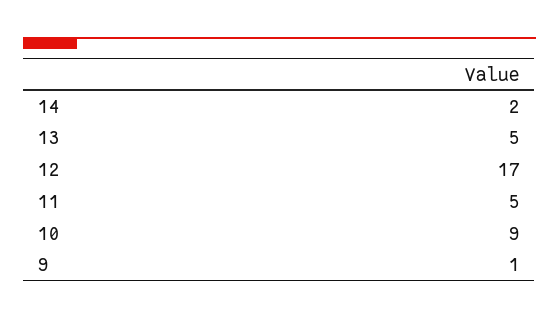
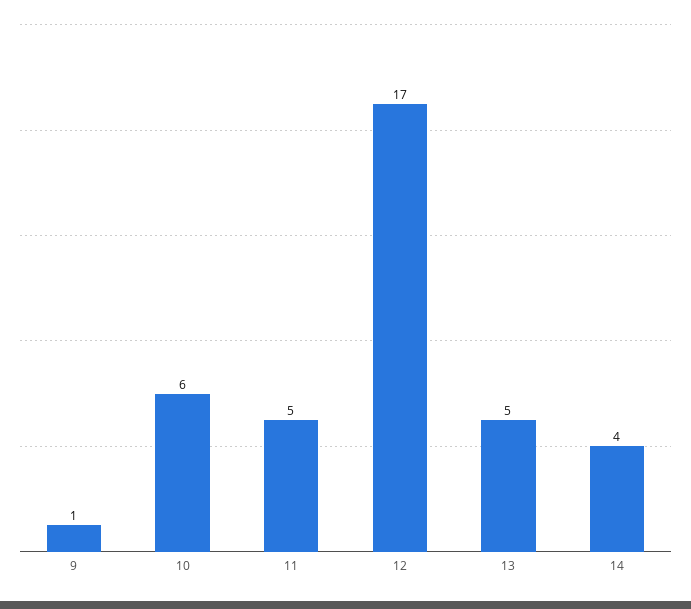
  {
-   "14": 2,
+   "14": 4,
    "13": 5,
    "12": 17,
    "11": 5,
-   "10": 9,
+   "10": 6,
    "9": 1
  }

